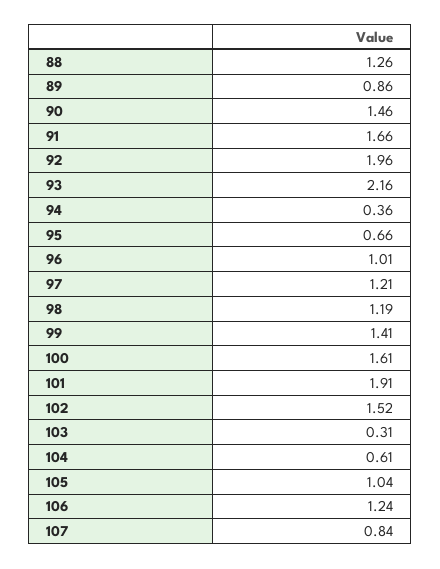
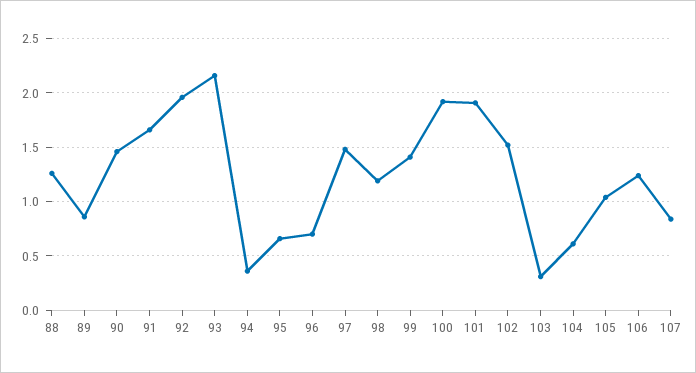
  {
    "88": 1.26,
    "89": 0.86,
    "90": 1.46,
    "91": 1.66,
    "92": 1.96,
    "93": 2.16,
    "94": 0.36,
    "95": 0.66,
-   "96": 1.01,
+   "96": 0.7,
-   "97": 1.21,
+   "97": 1.5,
    "98": 1.19,
    "99": 1.41,
-   "100": 1.61,
+   "100": 1.9,
    "101": 1.91,
    "102": 1.52,
    "103": 0.31,
    "104": 0.61,
    "105": 1.04,
    "106": 1.24,
    "107": 0.84
  }

